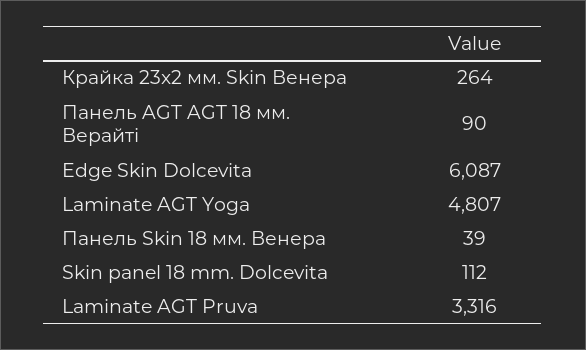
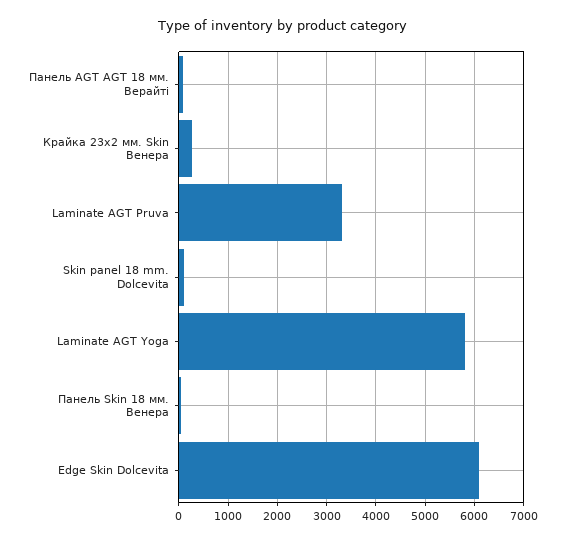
  {
    "Крайка 23x2 мм. Skin Венера": 264,
    "Панель AGT AGT 18 мм. Верайті": 90,
    "Edge Skin Dolcevita": 6087,
-   "Laminate AGT Yoga": 4807,
+   "Laminate AGT Yoga": 5800,
    "Панель Skin 18 мм. Венера": 39,
    "Skin panel 18 mm. Dolcevita": 112,
    "Laminate AGT Pruva": 3316
  }

